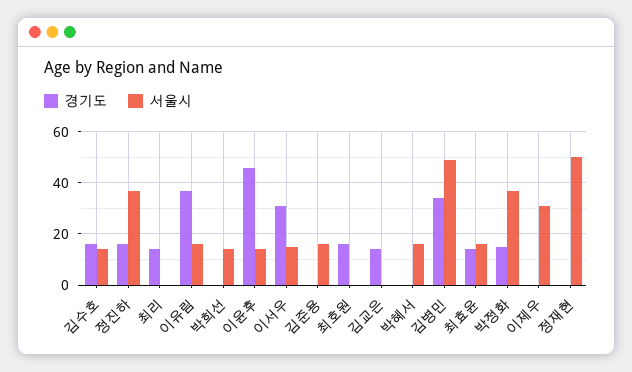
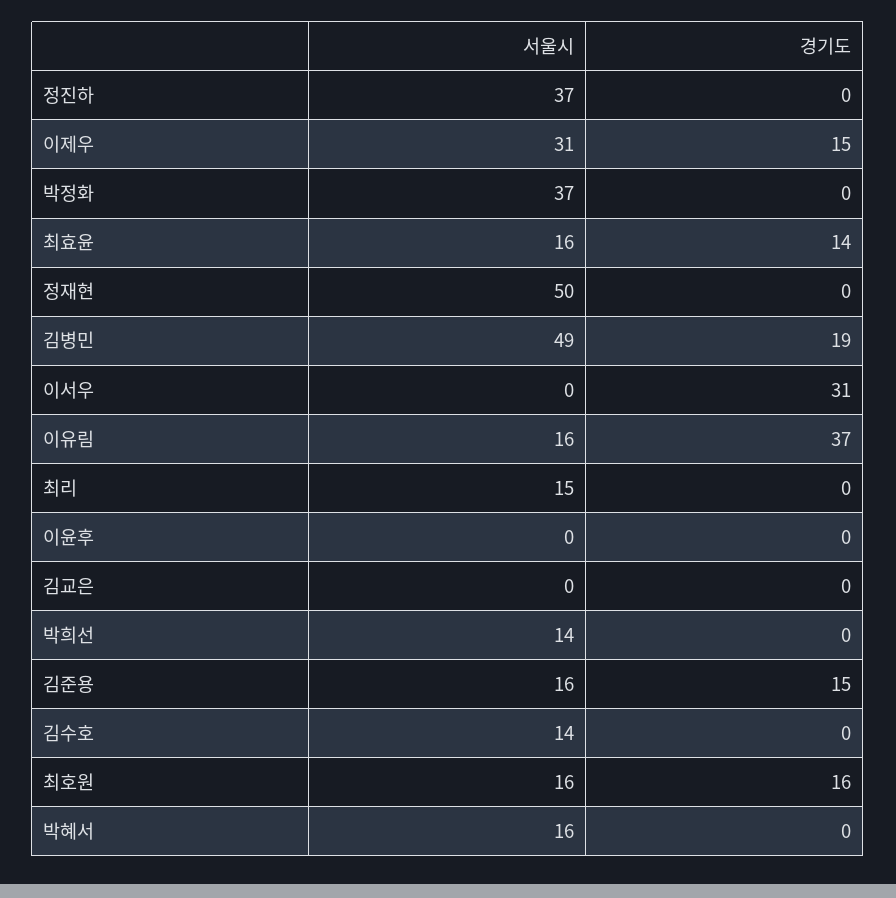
  {
    "경기도": {
-     "김수호": 15,
+     "김수호": 0,
-     "정진하": 15,
+     "정진하": 0,
-     "최리": 15,
+     "최리": 0,
      "이유림": 37,
      "박희선": 0,
-     "이윤후": 45,
+     "이윤후": 0,
      "이서우": 31,
-     "김준용": 0,
+     "김준용": 15,
      "최호원": 16,
-     "김교은": 15,
+     "김교은": 0,
      "박혜서": 0,
-     "김병민": 35,
+     "김병민": 19,
      "최효윤": 14,
-     "박정화": 15,
+     "박정화": 0,
-     "이제우": 0,
+     "이제우": 15,
      "정재현": 0
    },
    "서울시": {
      "김수호": 14,
      "정진하": 37,
-     "최리": 0,
+     "최리": 15,
      "이유림": 16,
      "박희선": 14,
-     "이윤후": 15,
+     "이윤후": 0,
-     "이서우": 15,
+     "이서우": 0,
      "김준용": 16,
-     "최호원": 0,
+     "최호원": 16,
      "김교은": 0,
      "박혜서": 16,
      "김병민": 49,
      "최효윤": 16,
      "박정화": 37,
      "이제우": 31,
      "정재현": 50
    }
  }

